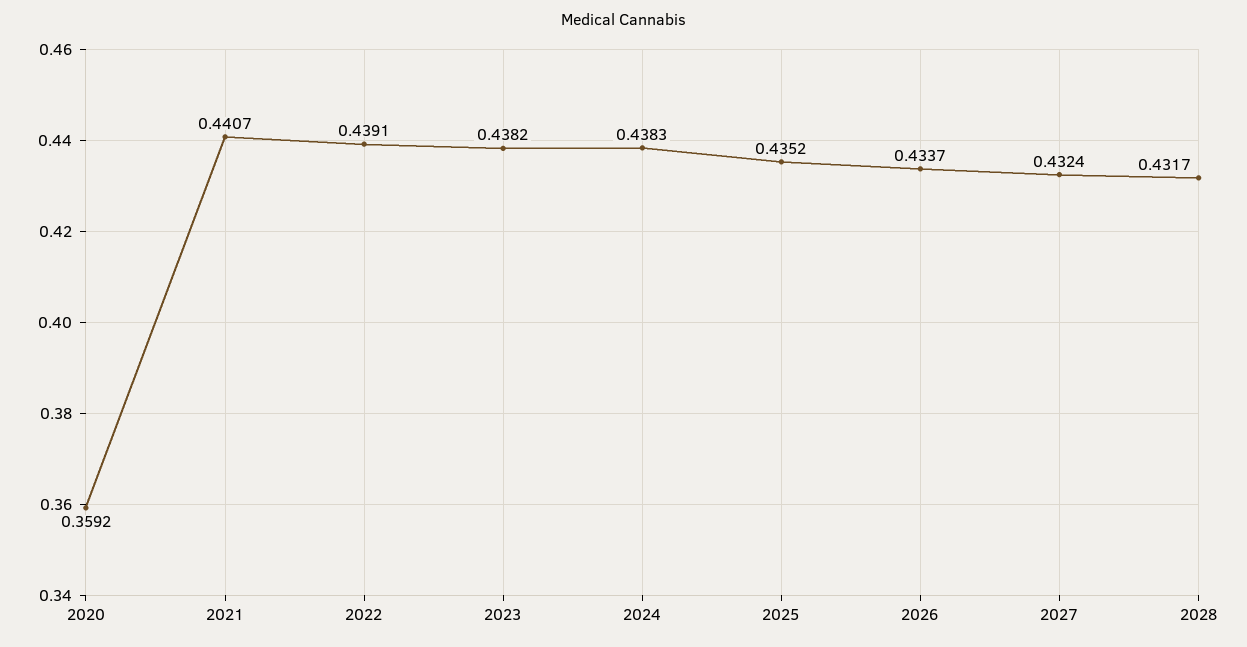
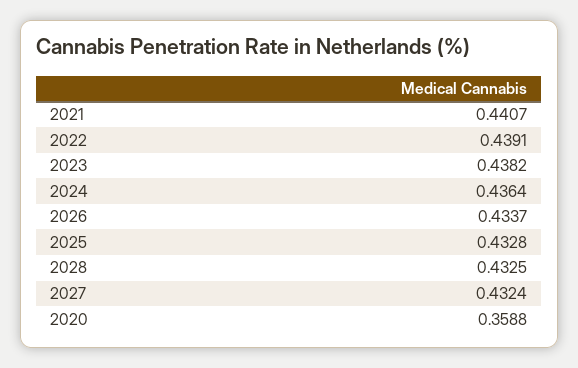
  {
-   "2020": 0.3592,
+   "2020": 0.3588,
    "2021": 0.4407,
    "2022": 0.4391,
    "2023": 0.4382,
-   "2024": 0.4383,
+   "2024": 0.4364,
-   "2025": 0.4352,
+   "2025": 0.4328,
    "2026": 0.4337,
    "2027": 0.4324,
-   "2028": 0.4317
+   "2028": 0.4325
  }

